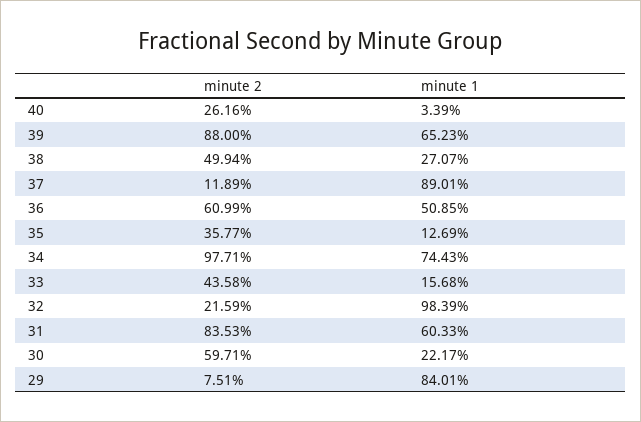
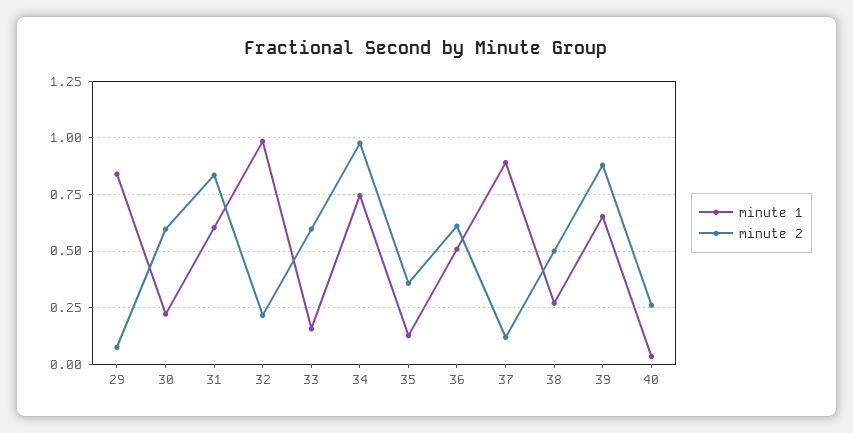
  {
    "minute 2": {
      "40": 0.2616,
      "39": 0.88,
      "38": 0.4994,
      "37": 0.1189,
      "36": 0.6099,
      "35": 0.3577,
      "34": 0.9771,
-     "33": 0.4358,
+     "33": 0.6,
      "32": 0.2159,
      "31": 0.8353,
      "30": 0.5971,
      "29": 0.0751
    },
    "minute 1": {
      "40": 0.0339,
      "39": 0.6523,
      "38": 0.2707,
      "37": 0.8901,
      "36": 0.5085,
      "35": 0.1269,
      "34": 0.7443,
      "33": 0.1568,
      "32": 0.9839,
      "31": 0.6033,
      "30": 0.2217,
      "29": 0.8401
    }
  }

